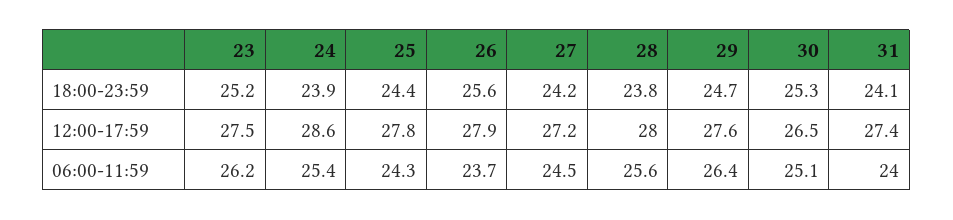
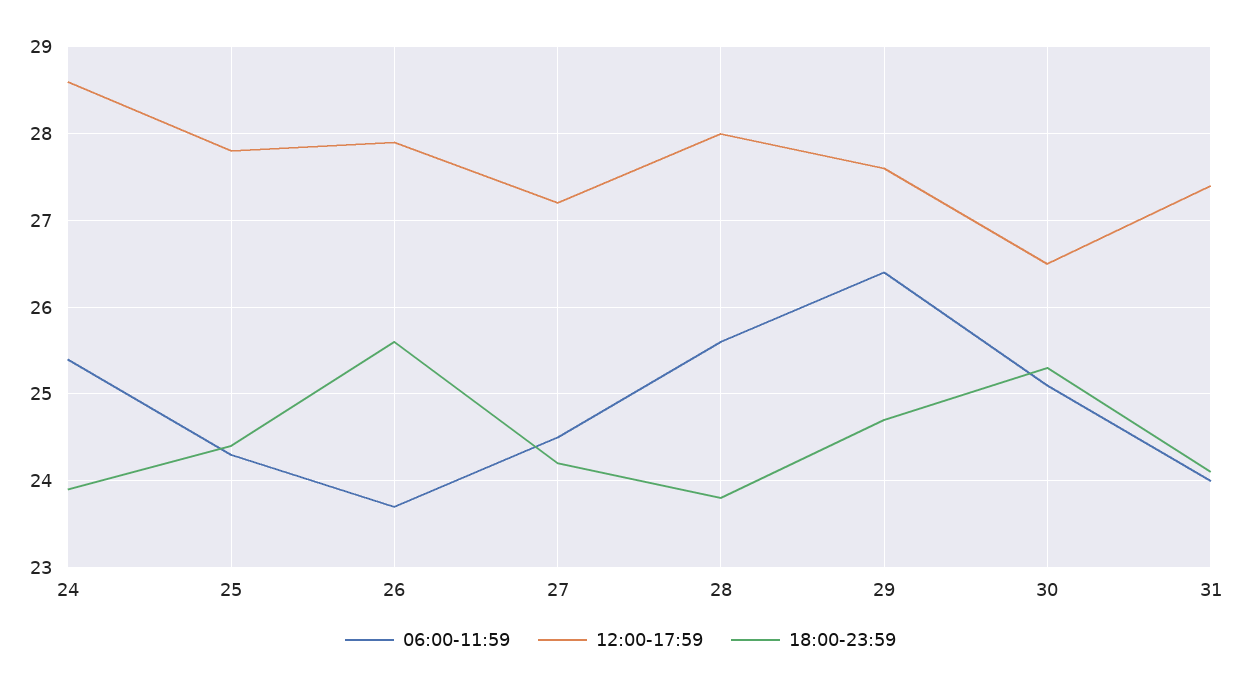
  {
    "18:00-23:59": {
-     "23": 25.2,
      "24": 23.9,
      "25": 24.4,
      "26": 25.6,
      "27": 24.2,
      "28": 23.8,
      "29": 24.7,
      "30": 25.3,
      "31": 24.1
    },
    "12:00-17:59": {
-     "23": 27.5,
      "24": 28.6,
      "25": 27.8,
      "26": 27.9,
      "27": 27.2,
      "28": 28,
      "29": 27.6,
      "30": 26.5,
      "31": 27.4
    },
    "06:00-11:59": {
-     "23": 26.2,
      "24": 25.4,
      "25": 24.3,
      "26": 23.7,
      "27": 24.5,
      "28": 25.6,
      "29": 26.4,
      "30": 25.1,
      "31": 24
    }
  }

